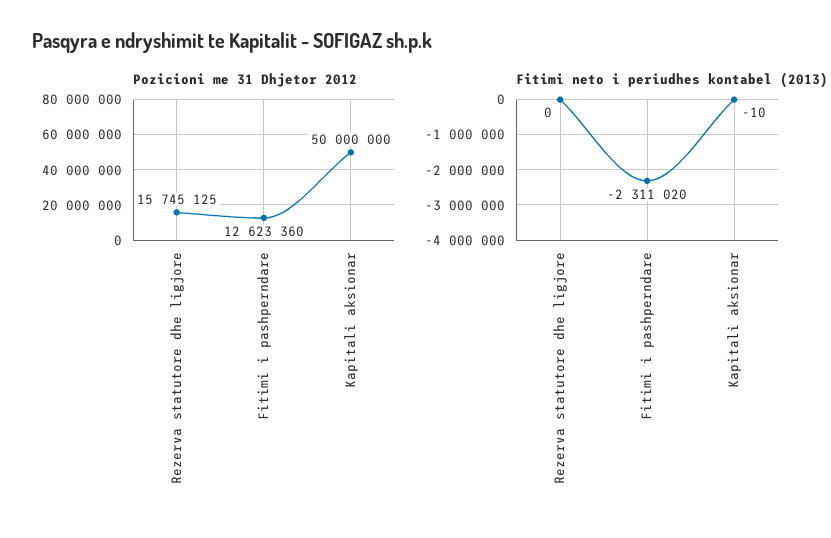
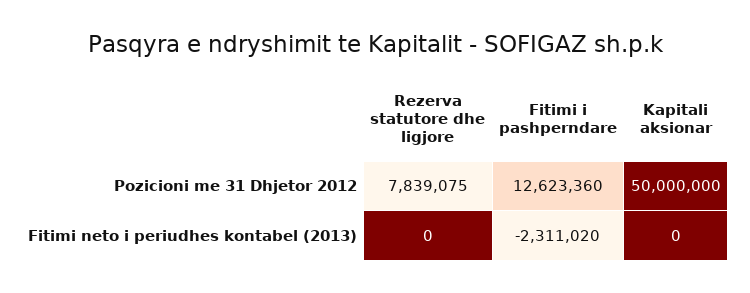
  {
    "Pozicioni me 31 Dhjetor 2012": {
-     "Rezerva statutore dhe ligjore": 15745125,
+     "Rezerva statutore dhe ligjore": 7839075,
      "Fitimi i pashperndare": 12623360,
      "Kapitali aksionar": 50000000
    },
    "Fitimi neto i periudhes kontabel (2013)": {
      "Rezerva statutore dhe ligjore": 0,
      "Fitimi i pashperndare": -2311020,
-     "Kapitali aksionar": -10
+     "Kapitali aksionar": 0
    }
  }

